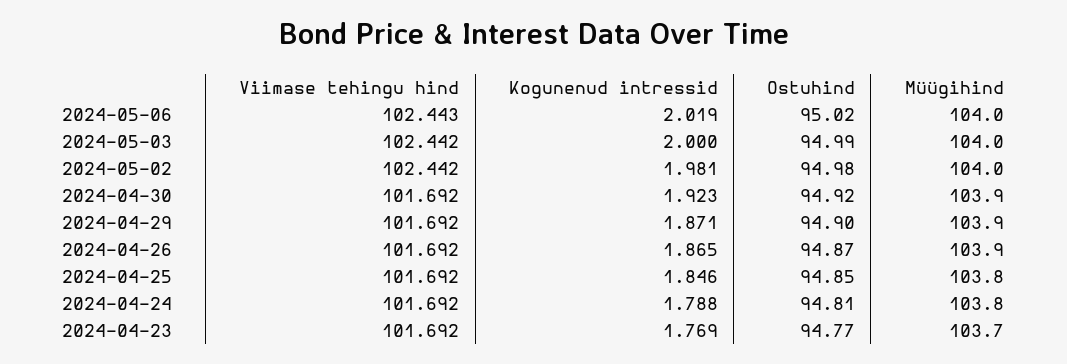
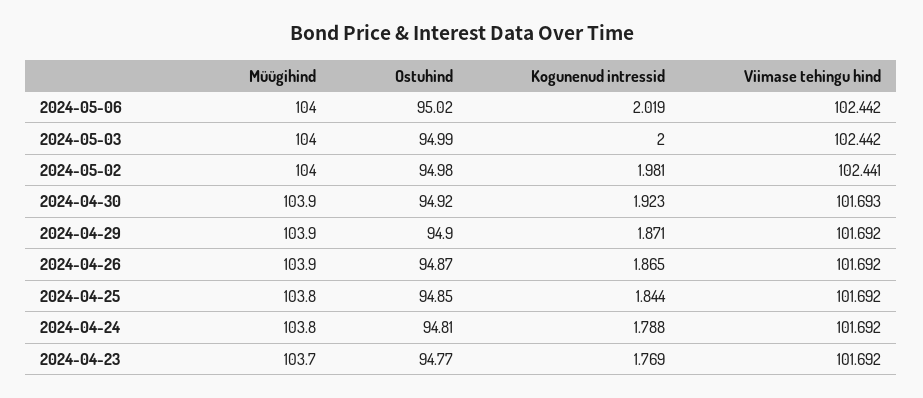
  {
    "Viimase tehingu hind": {
-     "2024-05-06": 102.443,
+     "2024-05-06": 102.442,
      "2024-05-03": 102.442,
-     "2024-05-02": 102.442,
+     "2024-05-02": 102.441,
-     "2024-04-30": 101.692,
+     "2024-04-30": 101.693,
      "2024-04-29": 101.692,
      "2024-04-26": 101.692,
      "2024-04-25": 101.692,
      "2024-04-24": 101.692,
      "2024-04-23": 101.692
    },
    "Kogunenud intressid": {
      "2024-05-06": 2.019,
      "2024-05-03": 2,
      "2024-05-02": 1.981,
      "2024-04-30": 1.923,
      "2024-04-29": 1.871,
      "2024-04-26": 1.865,
-     "2024-04-25": 1.846,
+     "2024-04-25": 1.844,
      "2024-04-24": 1.788,
      "2024-04-23": 1.769
    },
    "Ostuhind": {
      "2024-05-06": 95.02,
      "2024-05-03": 94.99,
      "2024-05-02": 94.98,
      "2024-04-30": 94.92,
      "2024-04-29": 94.9,
      "2024-04-26": 94.87,
      "2024-04-25": 94.85,
      "2024-04-24": 94.81,
      "2024-04-23": 94.77
    },
    "Müügihind": {
      "2024-05-06": 104,
      "2024-05-03": 104,
      "2024-05-02": 104,
      "2024-04-30": 103.9,
      "2024-04-29": 103.9,
      "2024-04-26": 103.9,
      "2024-04-25": 103.8,
      "2024-04-24": 103.8,
      "2024-04-23": 103.7
    }
  }

